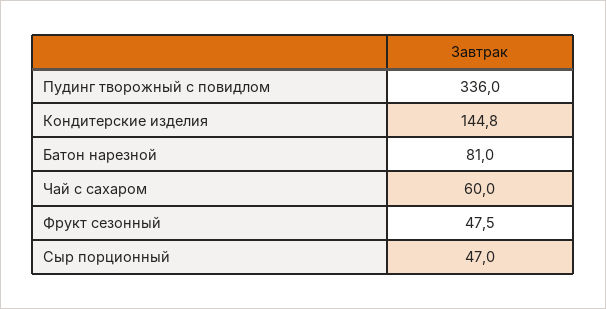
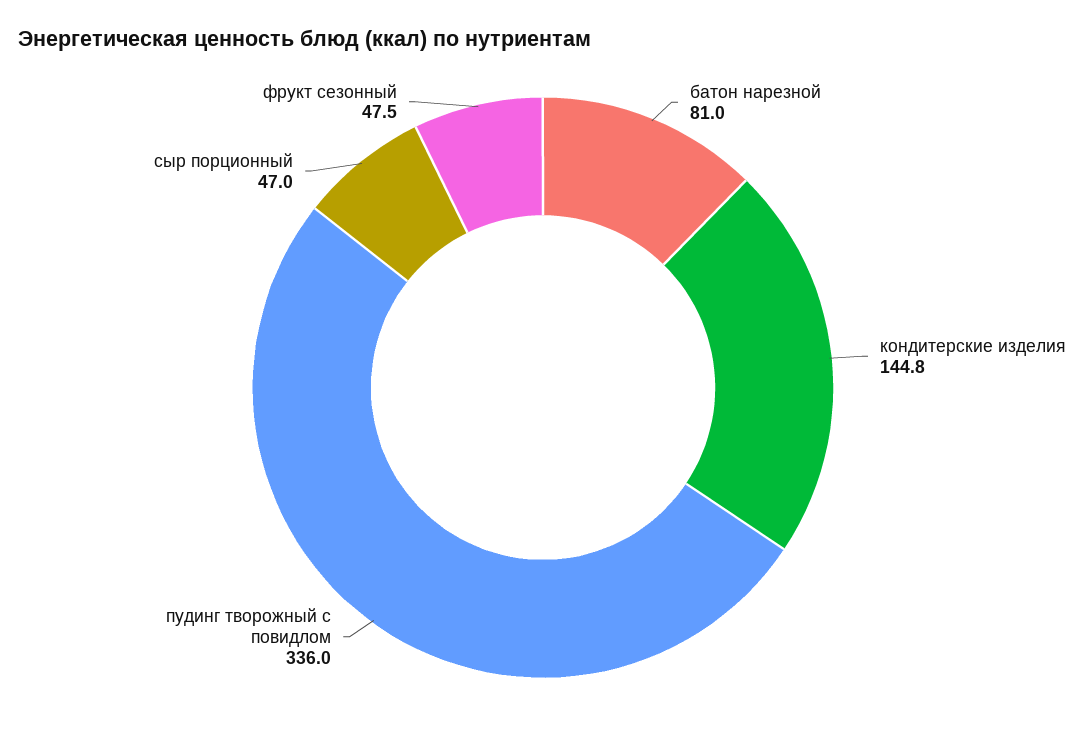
  {
    "Пудинг творожный с повидлом": 336,
    "Кондитерские изделия": 144.8,
    "Батон нарезной": 81,
-   "Чай с сахаром": 60,
    "Фрукт сезонный": 47.5,
    "Сыр порционный": 47
  }

